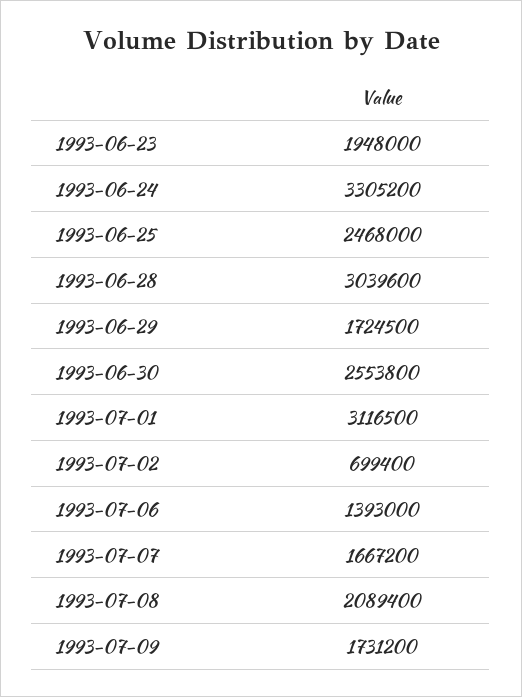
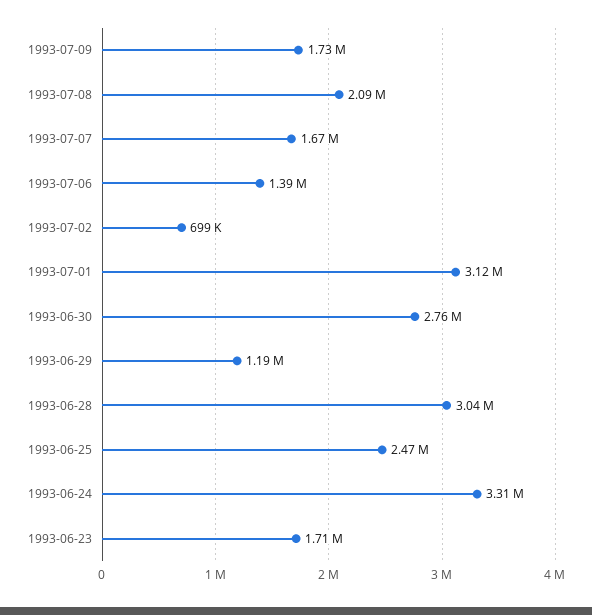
  {
-   "1993-06-23": 1948000,
+   "1993-06-23": 1710000,
    "1993-06-24": 3305200,
    "1993-06-25": 2468000,
    "1993-06-28": 3039600,
-   "1993-06-29": 1724500,
+   "1993-06-29": 1190000,
-   "1993-06-30": 2553800,
+   "1993-06-30": 2760000,
    "1993-07-01": 3116500,
    "1993-07-02": 699400,
    "1993-07-06": 1393000,
    "1993-07-07": 1667200,
    "1993-07-08": 2089400,
    "1993-07-09": 1731200
  }

